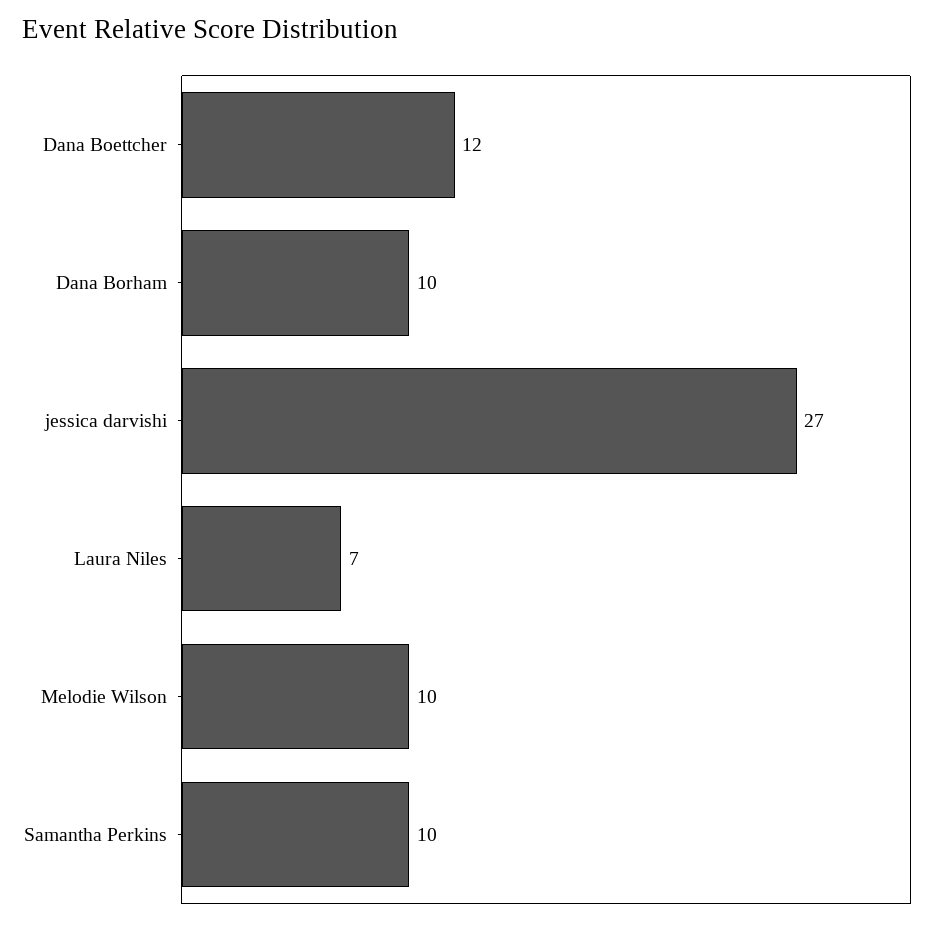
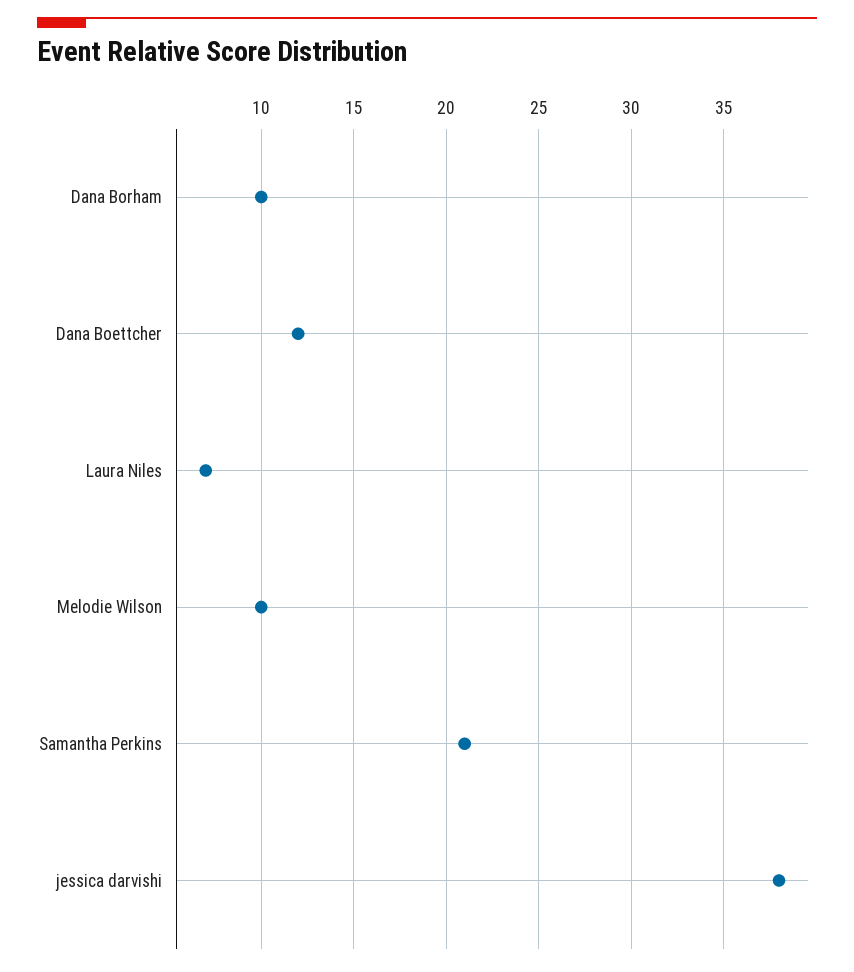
  {
    "Dana Boettcher": 12,
    "Dana Borham": 10,
-   "jessica darvishi": 27,
+   "jessica darvishi": 38,
    "Laura Niles": 7,
    "Melodie Wilson": 10,
-   "Samantha Perkins": 10
+   "Samantha Perkins": 21
  }

